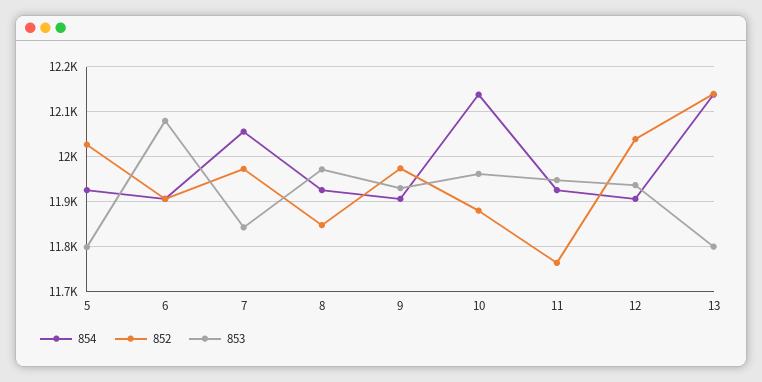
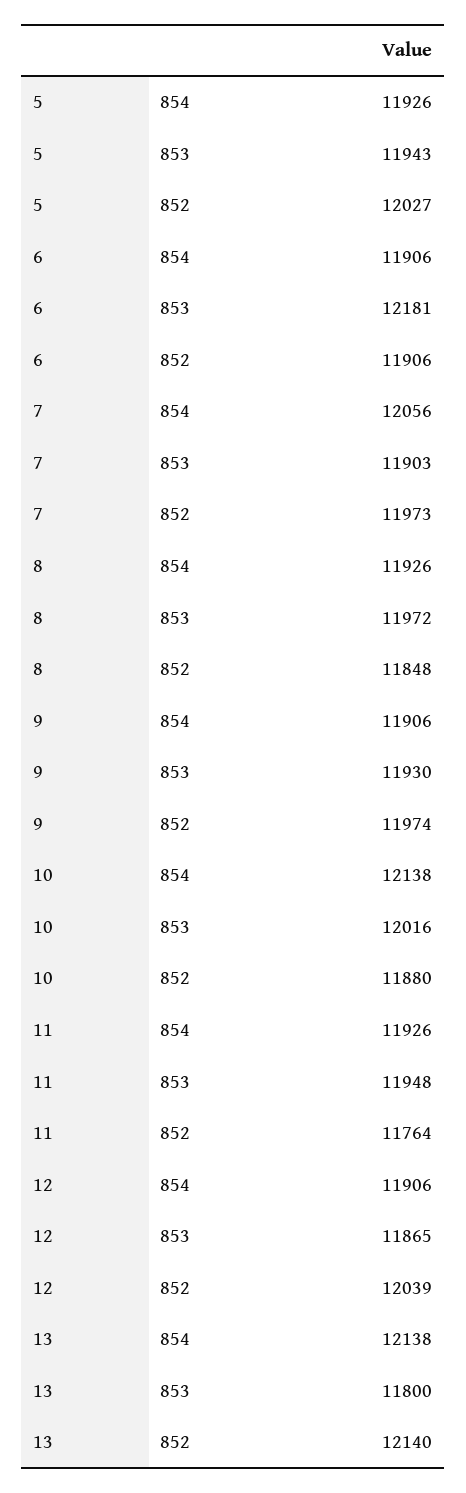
  {
    "854": {
      "5": 11926,
      "6": 11906,
      "7": 12056,
      "8": 11926,
      "9": 11906,
      "10": 12138,
      "11": 11926,
      "12": 11906,
      "13": 12138
    },
    "852": {
      "5": 12027,
      "6": 11906,
      "7": 11973,
      "8": 11848,
      "9": 11974,
      "10": 11880,
      "11": 11764,
      "12": 12039,
      "13": 12140
    },
    "853": {
-     "5": 11800,
+     "5": 11943,
-     "6": 12080,
+     "6": 12181,
-     "7": 11840,
+     "7": 11903,
      "8": 11972,
      "9": 11930,
-     "10": 11960,
+     "10": 12016,
      "11": 11948,
-     "12": 11940,
+     "12": 11865,
      "13": 11800
    }
  }

